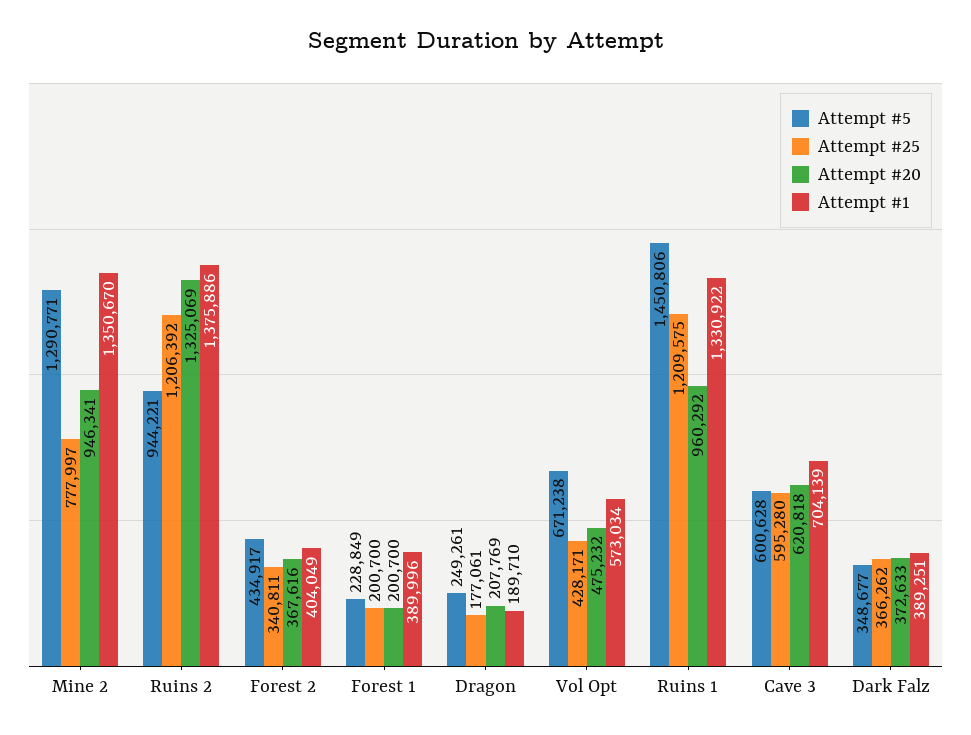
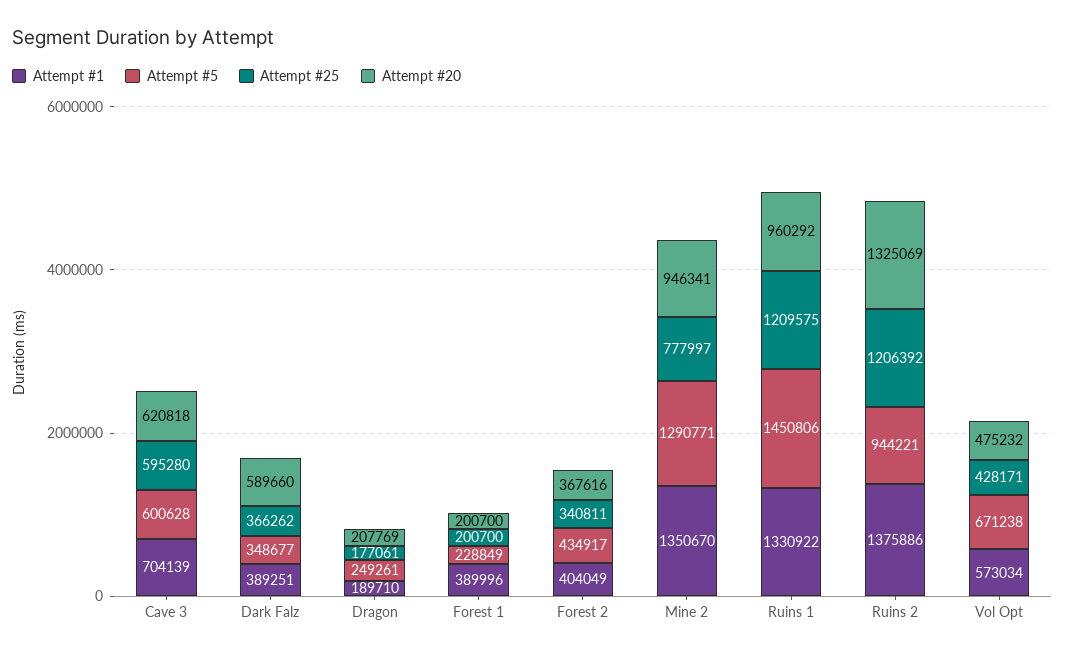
  {
    "Attempt #5": {
      "Mine 2": 1290771,
      "Ruins 2": 944221,
      "Forest 2": 434917,
      "Forest 1": 228849,
      "Dragon": 249261,
      "Vol Opt": 671238,
      "Ruins 1": 1450806,
      "Cave 3": 600628,
      "Dark Falz": 348677
    },
    "Attempt #25": {
      "Mine 2": 777997,
      "Ruins 2": 1206392,
      "Forest 2": 340811,
      "Forest 1": 200700,
      "Dragon": 177061,
      "Vol Opt": 428171,
      "Ruins 1": 1209575,
      "Cave 3": 595280,
      "Dark Falz": 366262
    },
    "Attempt #20": {
      "Mine 2": 946341,
      "Ruins 2": 1325069,
      "Forest 2": 367616,
      "Forest 1": 200700,
      "Dragon": 207769,
      "Vol Opt": 475232,
      "Ruins 1": 960292,
      "Cave 3": 620818,
-     "Dark Falz": 372633
+     "Dark Falz": 589660
    },
    "Attempt #1": {
      "Mine 2": 1350670,
      "Ruins 2": 1375886,
      "Forest 2": 404049,
      "Forest 1": 389996,
      "Dragon": 189710,
      "Vol Opt": 573034,
      "Ruins 1": 1330922,
      "Cave 3": 704139,
      "Dark Falz": 389251
    }
  }

